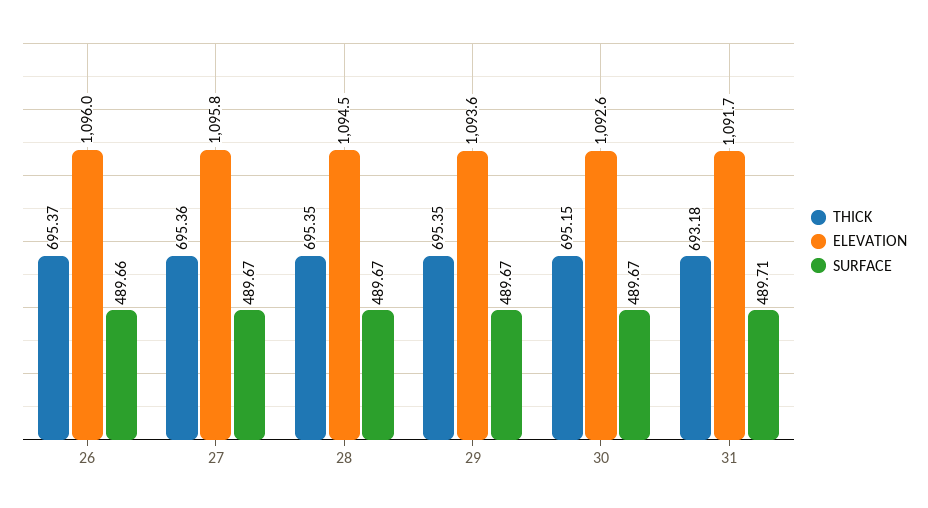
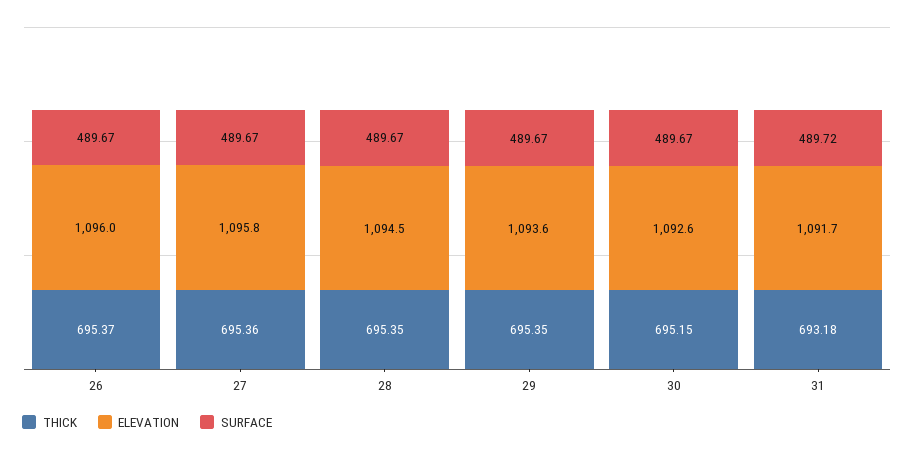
  {
    "THICK": {
      "26": 695.37,
      "27": 695.36,
      "28": 695.35,
      "29": 695.35,
      "30": 695.15,
      "31": 693.18
    },
    "ELEVATION": {
      "26": 1096,
      "27": 1095.8,
      "28": 1094.5,
      "29": 1093.6,
      "30": 1092.6,
      "31": 1091.7
    },
    "SURFACE": {
-     "26": 489.66,
+     "26": 489.67,
      "27": 489.67,
      "28": 489.67,
      "29": 489.67,
      "30": 489.67,
-     "31": 489.71
+     "31": 489.72
    }
  }

